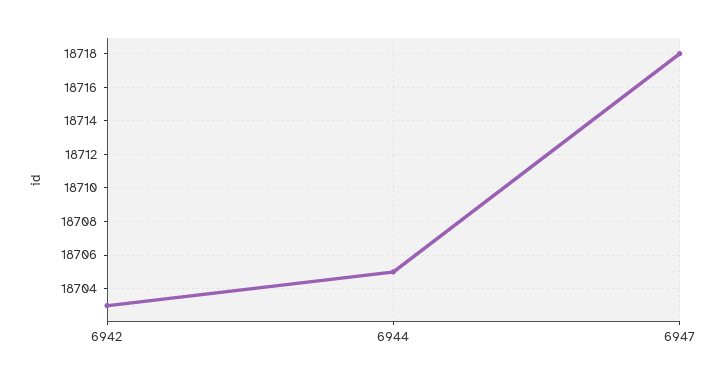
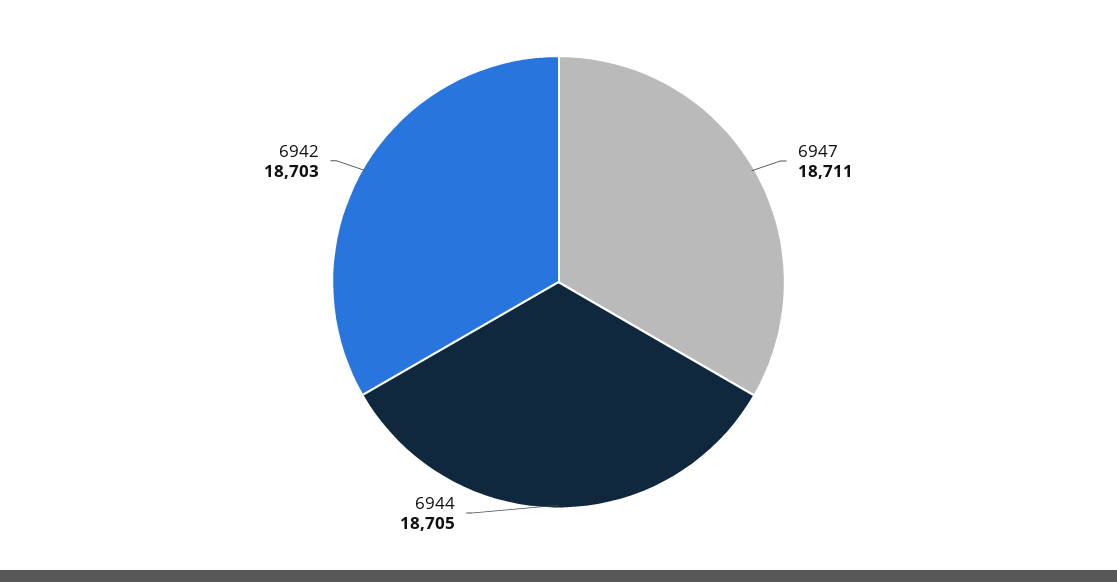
  {
    "6942": 18703,
    "6944": 18705,
-   "6947": 18718
+   "6947": 18711
  }

